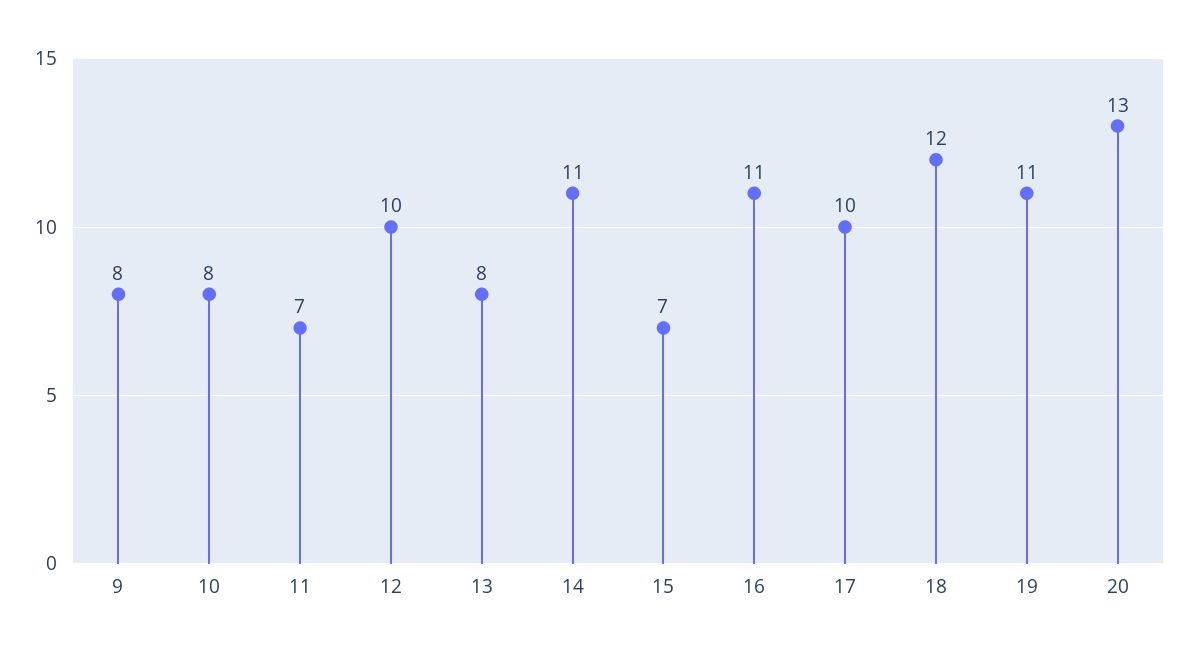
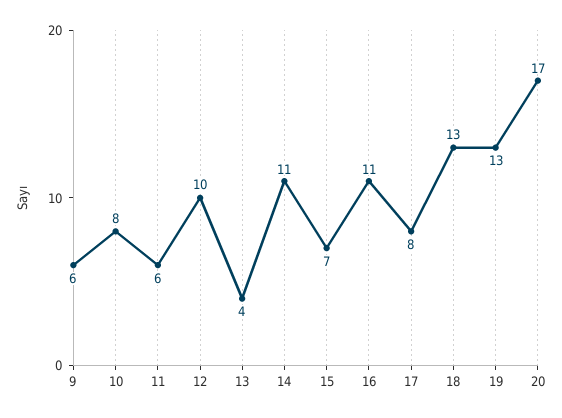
  {
-   "9": 8,
+   "9": 6,
    "10": 8,
-   "11": 7,
+   "11": 6,
    "12": 10,
-   "13": 8,
+   "13": 4,
    "14": 11,
    "15": 7,
    "16": 11,
-   "17": 10,
+   "17": 8,
-   "18": 12,
+   "18": 13,
-   "19": 11,
+   "19": 13,
-   "20": 13
+   "20": 17
  }

